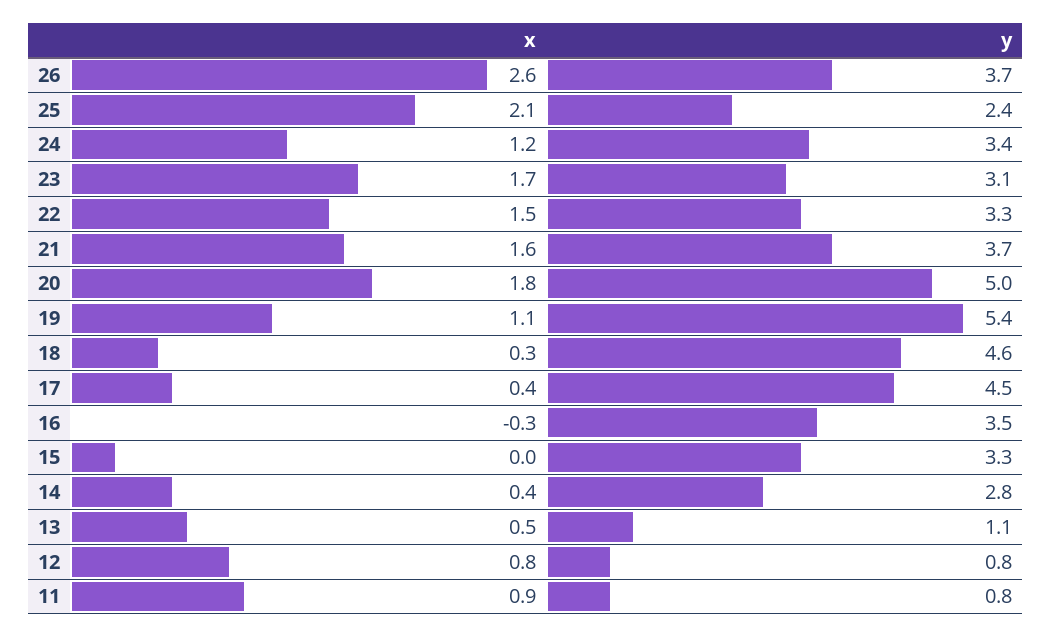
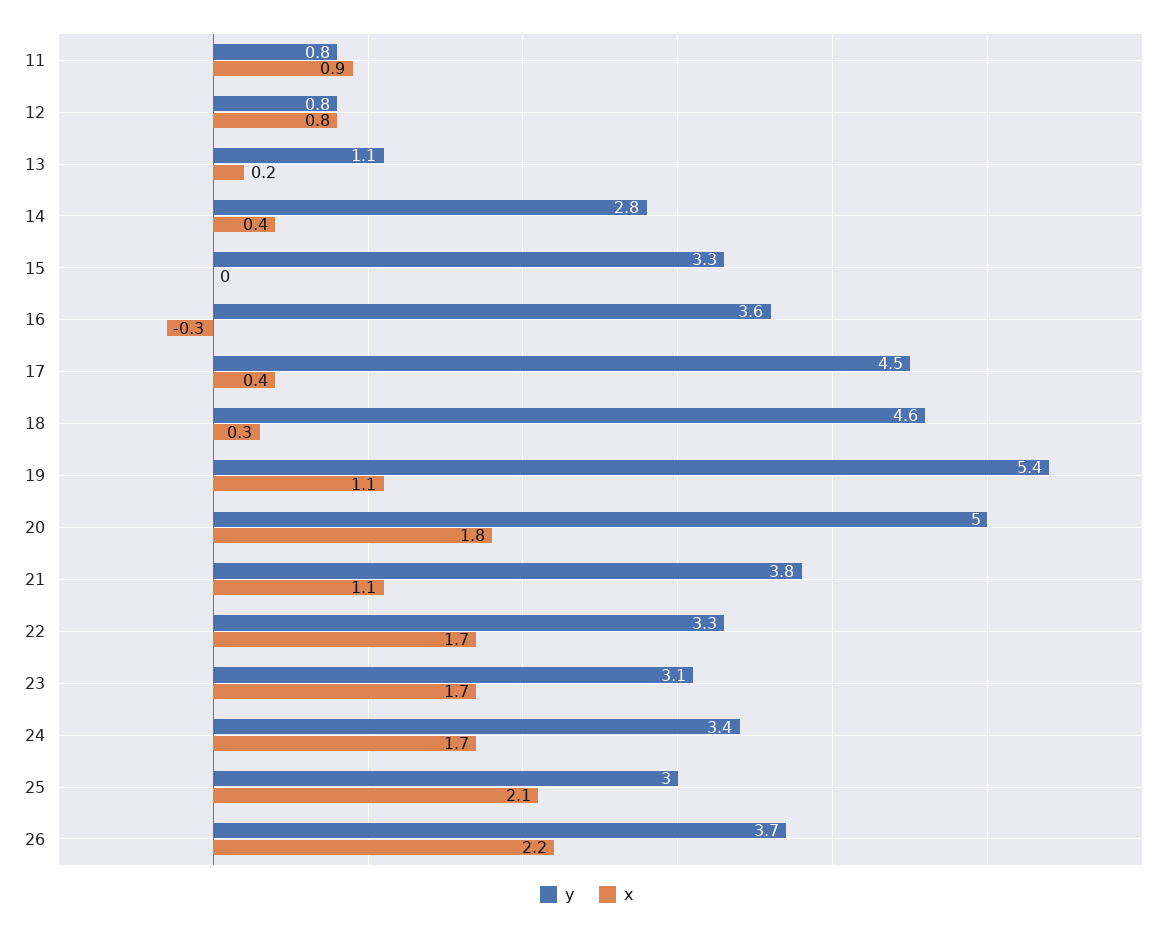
  {
    "x": {
-     "26": 2.6,
+     "26": 2.2,
      "25": 2.1,
-     "24": 1.2,
+     "24": 1.7,
      "23": 1.7,
-     "22": 1.5,
+     "22": 1.7,
-     "21": 1.6,
+     "21": 1.1,
      "20": 1.8,
      "19": 1.1,
      "18": 0.3,
      "17": 0.4,
      "16": -0.3,
      "15": 0,
      "14": 0.4,
-     "13": 0.5,
+     "13": 0.2,
      "12": 0.8,
      "11": 0.9
    },
    "y": {
      "26": 3.7,
-     "25": 2.4,
+     "25": 3,
      "24": 3.4,
      "23": 3.1,
      "22": 3.3,
-     "21": 3.7,
+     "21": 3.8,
      "20": 5,
      "19": 5.4,
      "18": 4.6,
      "17": 4.5,
-     "16": 3.5,
+     "16": 3.6,
      "15": 3.3,
      "14": 2.8,
      "13": 1.1,
      "12": 0.8,
      "11": 0.8
    }
  }

